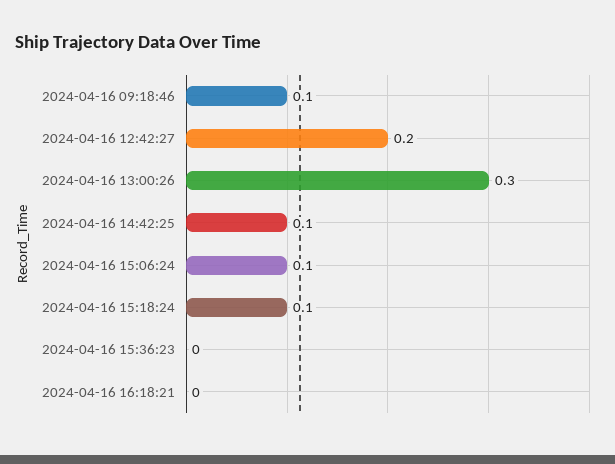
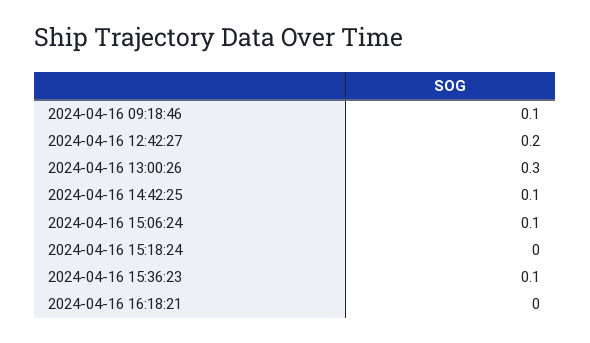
  {
    "2024-04-16 09:18:46": 0.1,
    "2024-04-16 12:42:27": 0.2,
    "2024-04-16 13:00:26": 0.3,
    "2024-04-16 14:42:25": 0.1,
    "2024-04-16 15:06:24": 0.1,
-   "2024-04-16 15:18:24": 0.1,
+   "2024-04-16 15:18:24": 0,
-   "2024-04-16 15:36:23": 0,
+   "2024-04-16 15:36:23": 0.1,
    "2024-04-16 16:18:21": 0
  }

